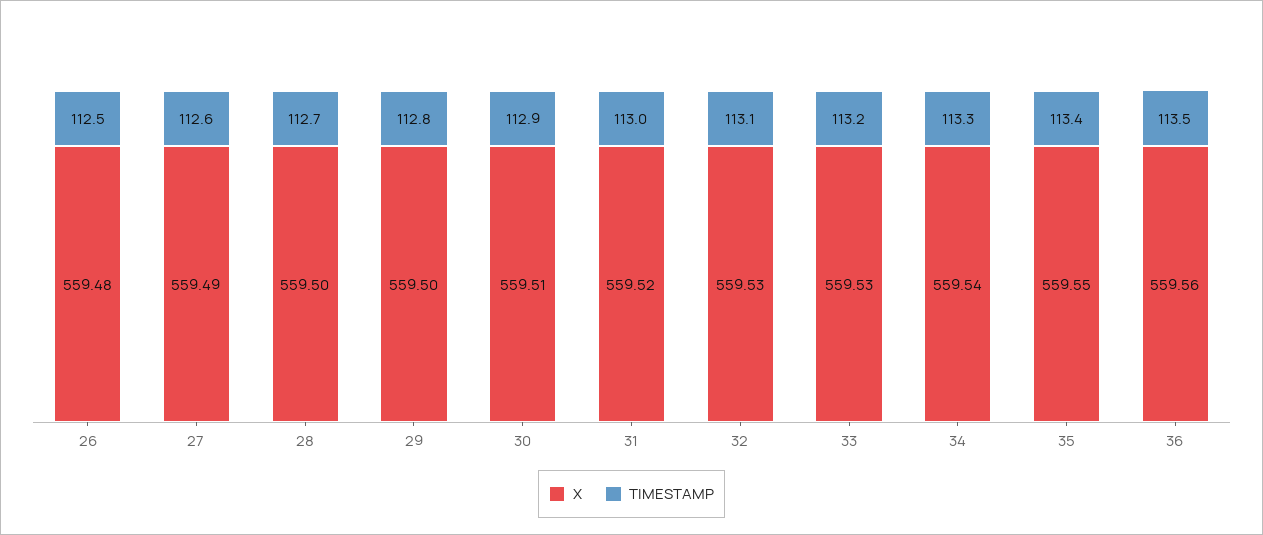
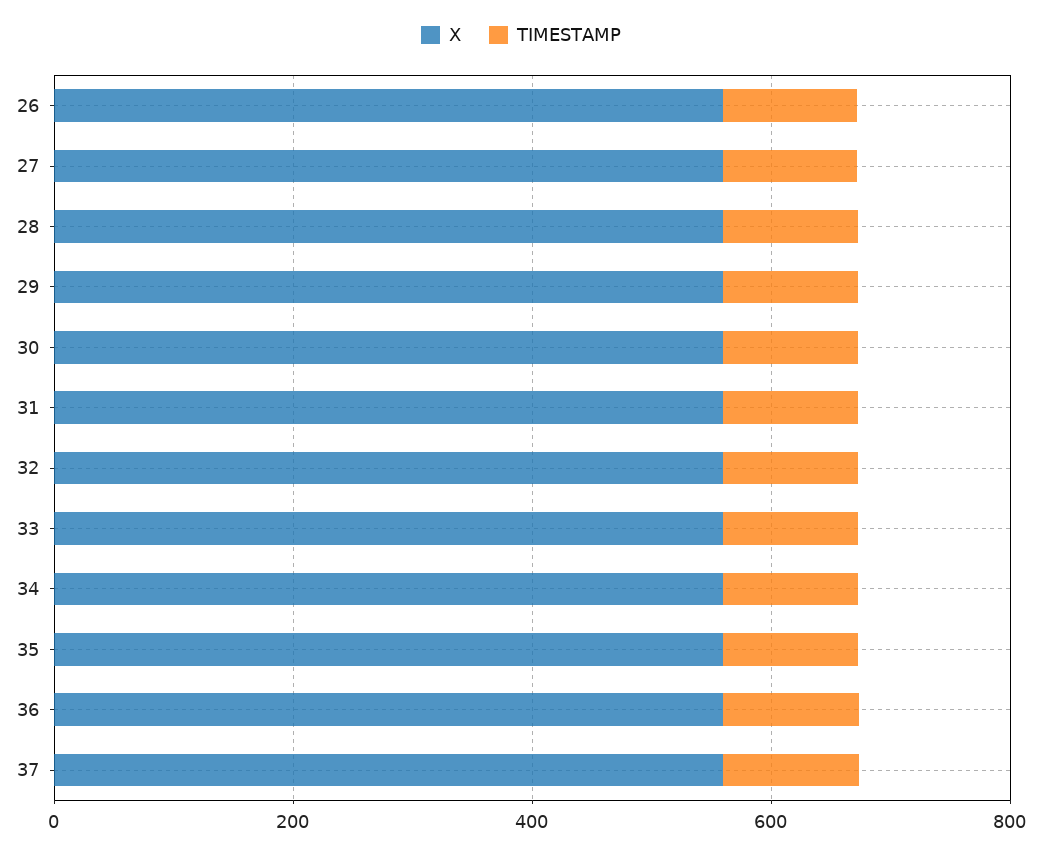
  {
    "X": {
      "26": 559.48,
      "27": 559.49,
      "28": 559.5,
      "29": 559.5,
      "30": 559.51,
      "31": 559.52,
      "32": 559.53,
      "33": 559.53,
      "34": 559.54,
      "35": 559.55,
-     "36": 559.56
+     "36": 559.56,
+     "37": 550
    },
    "TIMESTAMP": {
      "26": 112.5,
      "27": 112.6,
      "28": 112.7,
      "29": 112.8,
      "30": 112.9,
      "31": 113,
      "32": 113.1,
      "33": 113.2,
      "34": 113.3,
      "35": 113.4,
-     "36": 113.5
+     "36": 113.5,
+     "37": 100
    }
  }

